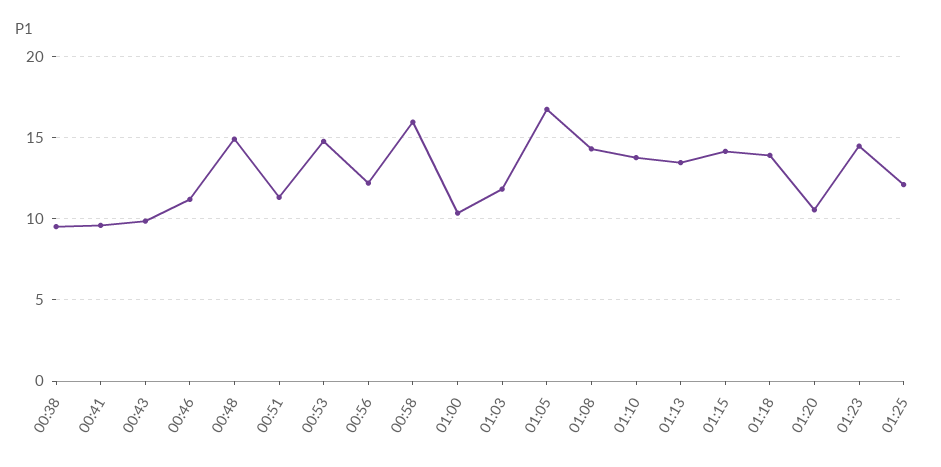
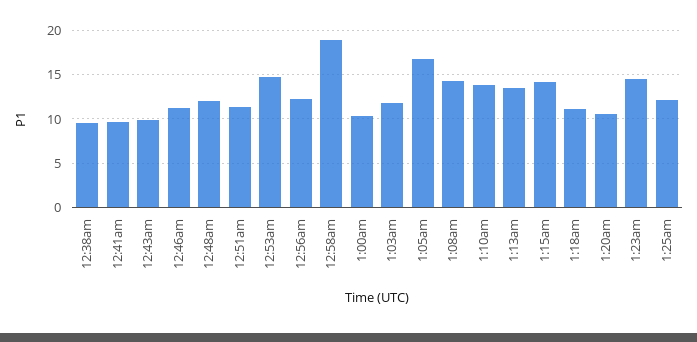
  {
    "00:38": 9.5,
    "00:41": 9.5,
    "00:43": 10,
    "00:46": 11,
-   "00:48": 15,
+   "00:48": 12,
    "00:51": 11.5,
    "00:53": 15,
    "00:56": 12,
-   "00:58": 16,
+   "00:58": 19,
    "01:00": 10.5,
    "01:03": 12,
    "01:05": 16.5,
    "01:08": 14.5,
    "01:10": 14,
    "01:13": 13.5,
    "01:15": 14,
-   "01:18": 14,
+   "01:18": 11,
    "01:20": 10.5,
    "01:23": 14.5,
    "01:25": 12
  }

